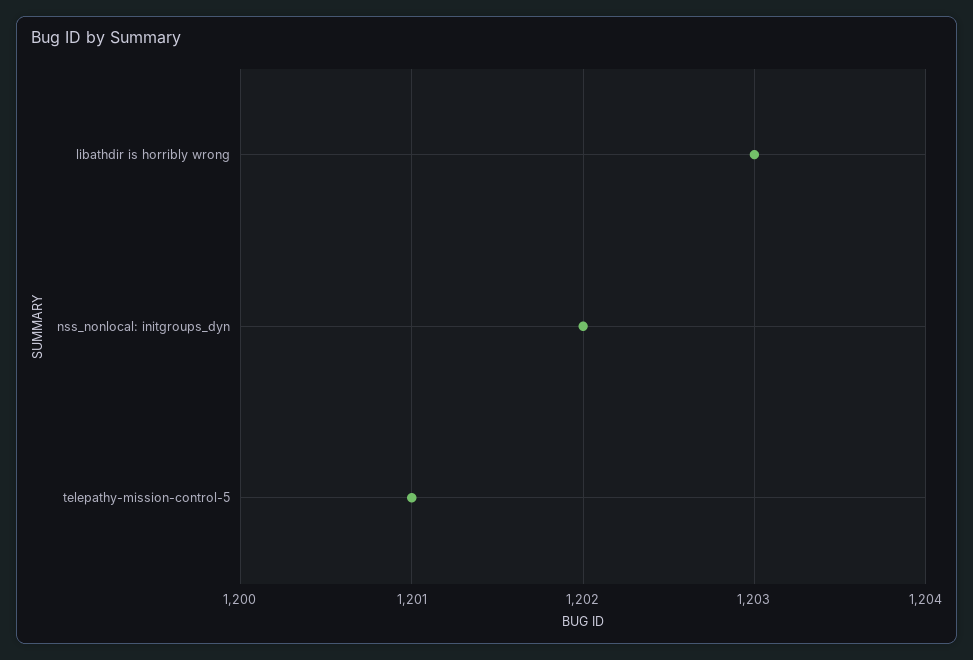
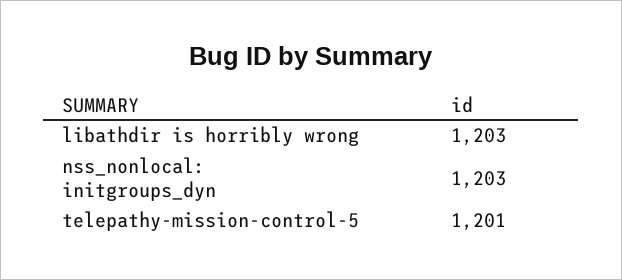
  {
    "libathdir is horribly wrong": 1203,
-   "nss_nonlocal: initgroups_dyn": 1202,
+   "nss_nonlocal: initgroups_dyn": 1203,
    "telepathy-mission-control-5": 1201
  }

